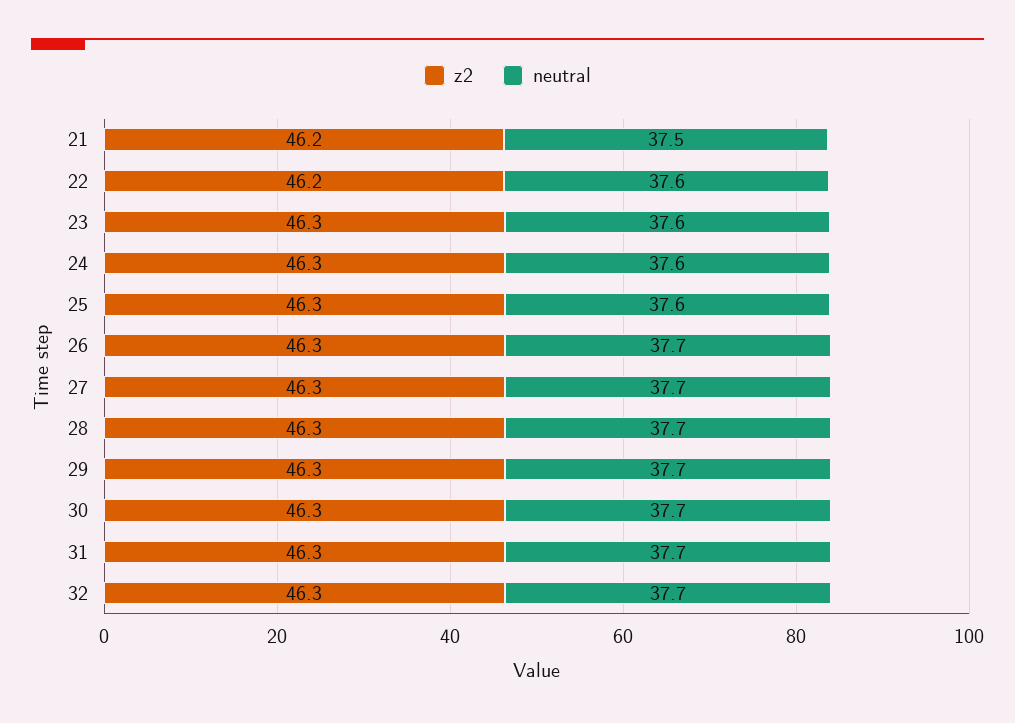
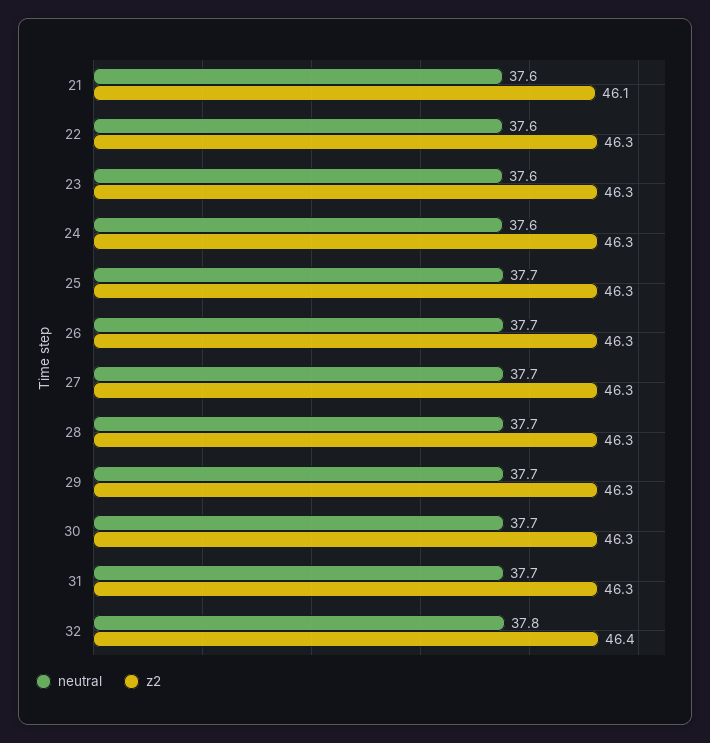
  {
    "z2": {
-     "21": 46.2,
+     "21": 46.1,
-     "22": 46.2,
+     "22": 46.3,
      "23": 46.3,
      "24": 46.3,
      "25": 46.3,
      "26": 46.3,
      "27": 46.3,
      "28": 46.3,
      "29": 46.3,
      "30": 46.3,
      "31": 46.3,
-     "32": 46.3
+     "32": 46.4
    },
    "neutral": {
-     "21": 37.5,
+     "21": 37.6,
      "22": 37.6,
      "23": 37.6,
      "24": 37.6,
-     "25": 37.6,
+     "25": 37.7,
      "26": 37.7,
      "27": 37.7,
      "28": 37.7,
      "29": 37.7,
      "30": 37.7,
      "31": 37.7,
-     "32": 37.7
+     "32": 37.8
    }
  }

